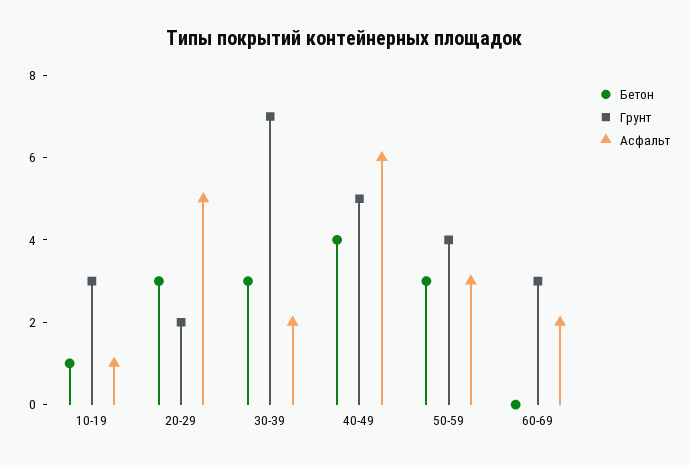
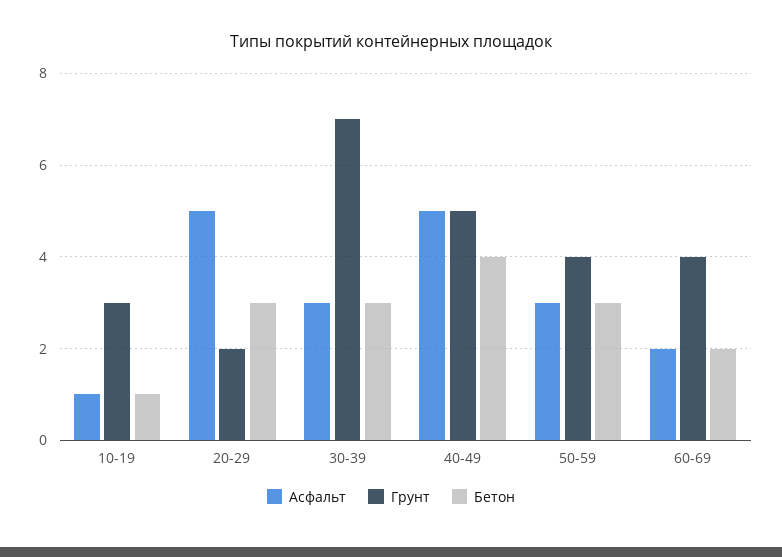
  {
    "Бетон": {
      "10-19": 1,
      "20-29": 3,
      "30-39": 3,
      "40-49": 4,
      "50-59": 3,
-     "60-69": 0
+     "60-69": 2
    },
    "Грунт": {
      "10-19": 3,
      "20-29": 2,
      "30-39": 7,
      "40-49": 5,
      "50-59": 4,
-     "60-69": 3
+     "60-69": 4
    },
    "Асфальт": {
      "10-19": 1,
      "20-29": 5,
-     "30-39": 2,
+     "30-39": 3,
-     "40-49": 6,
+     "40-49": 5,
      "50-59": 3,
      "60-69": 2
    }
  }

